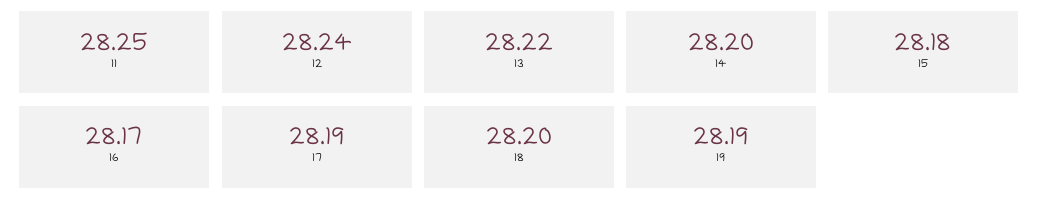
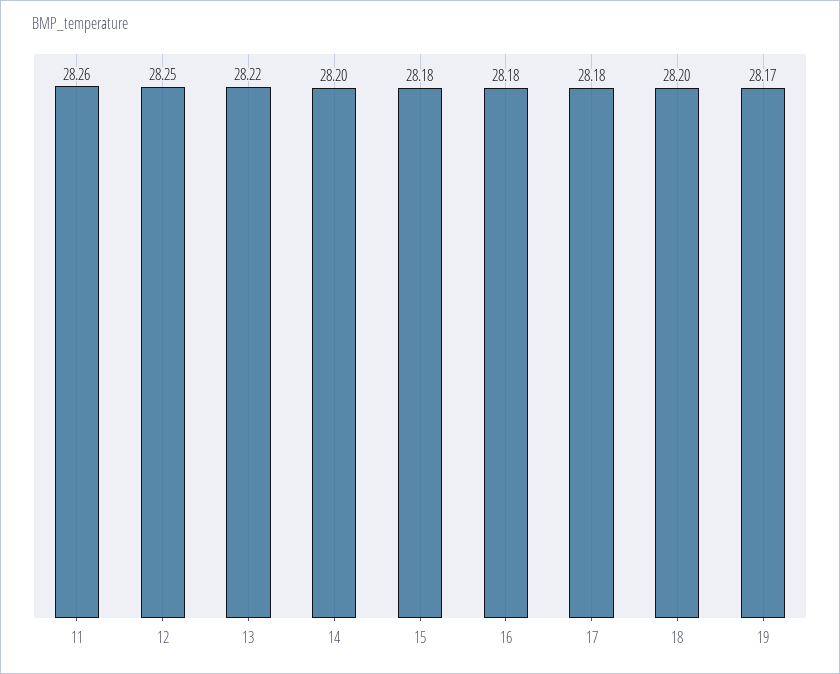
  {
-   "11": 28.25,
+   "11": 28.26,
-   "12": 28.24,
+   "12": 28.25,
    "13": 28.22,
    "14": 28.2,
    "15": 28.18,
-   "16": 28.17,
+   "16": 28.18,
-   "17": 28.19,
+   "17": 28.18,
    "18": 28.2,
-   "19": 28.19
+   "19": 28.17
  }

